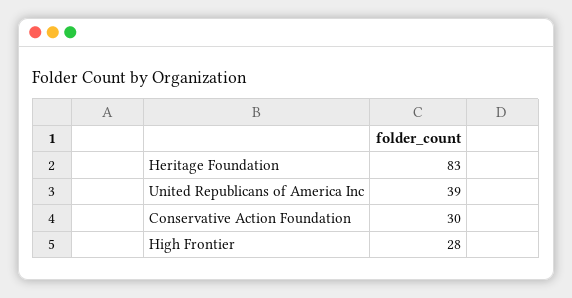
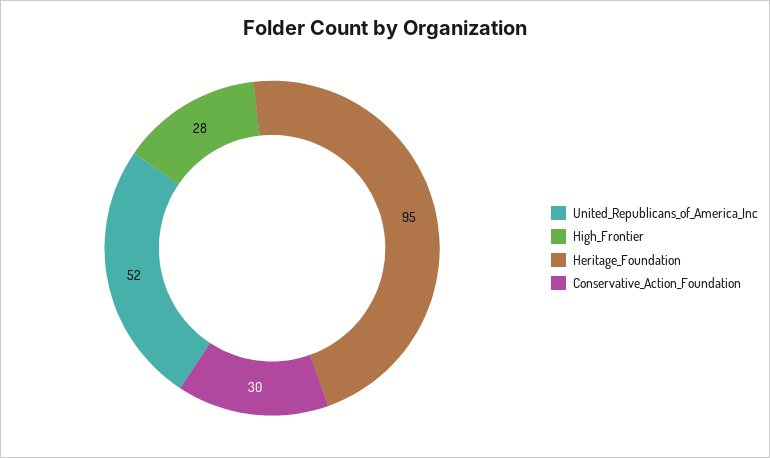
  {
-   "Heritage Foundation": 83,
+   "Heritage Foundation": 95,
-   "United Republicans of America Inc": 39,
+   "United Republicans of America Inc": 52,
    "Conservative Action Foundation": 30,
    "High Frontier": 28
  }

